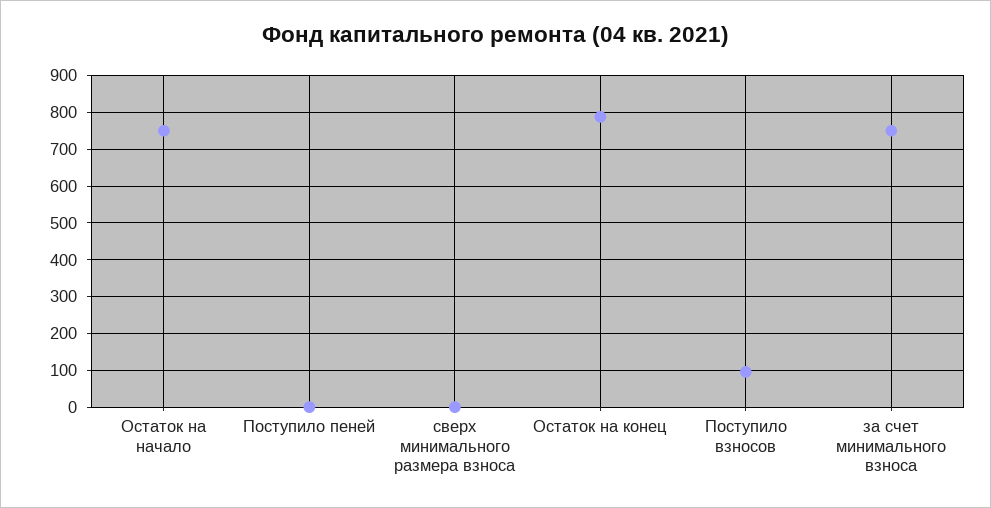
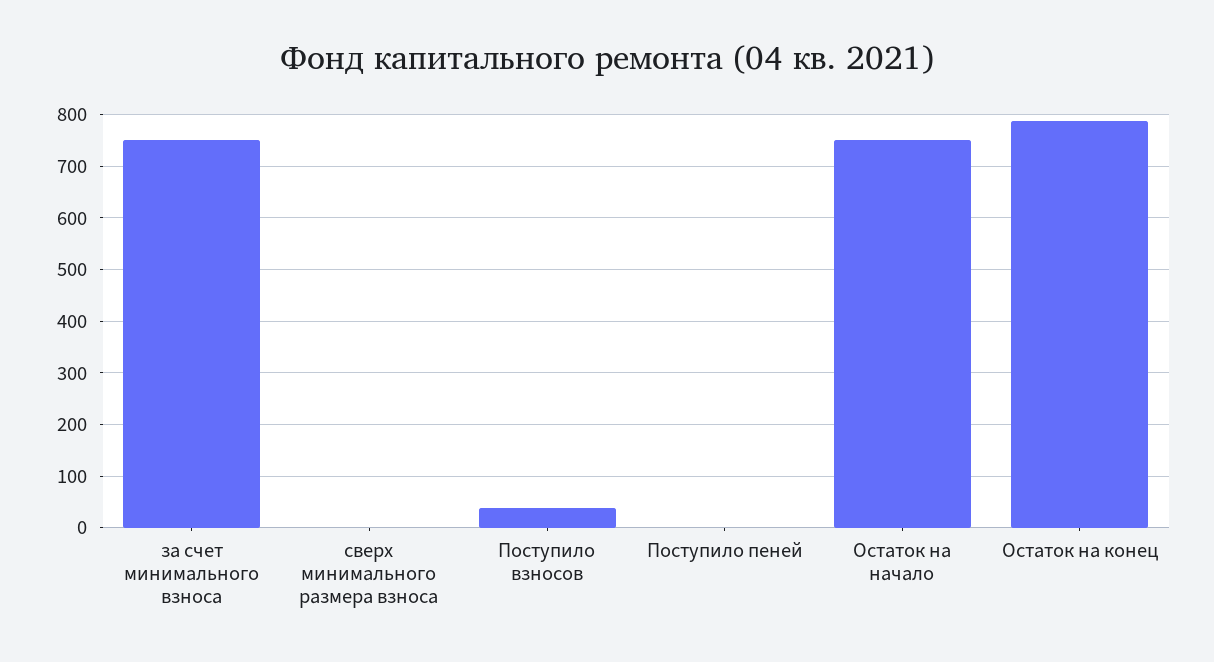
  {
    "Остаток на начало": 760,
    "Поступило пеней": 0,
    "сверх минимального размера взноса": 0,
    "Остаток на конец": 780,
-   "Поступило взносов": 100,
+   "Поступило взносов": 40,
    "за счет минимального взноса": 760
  }

